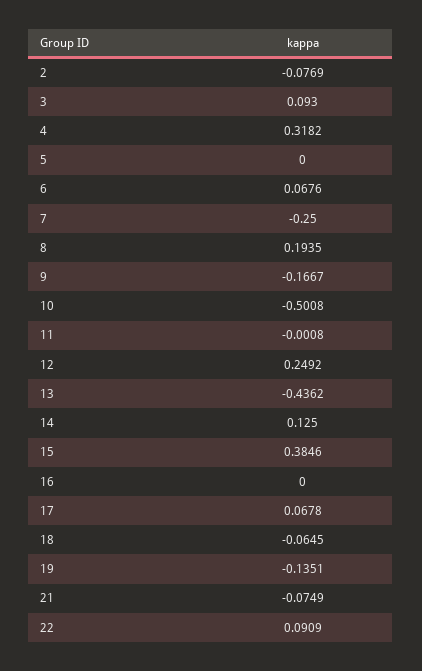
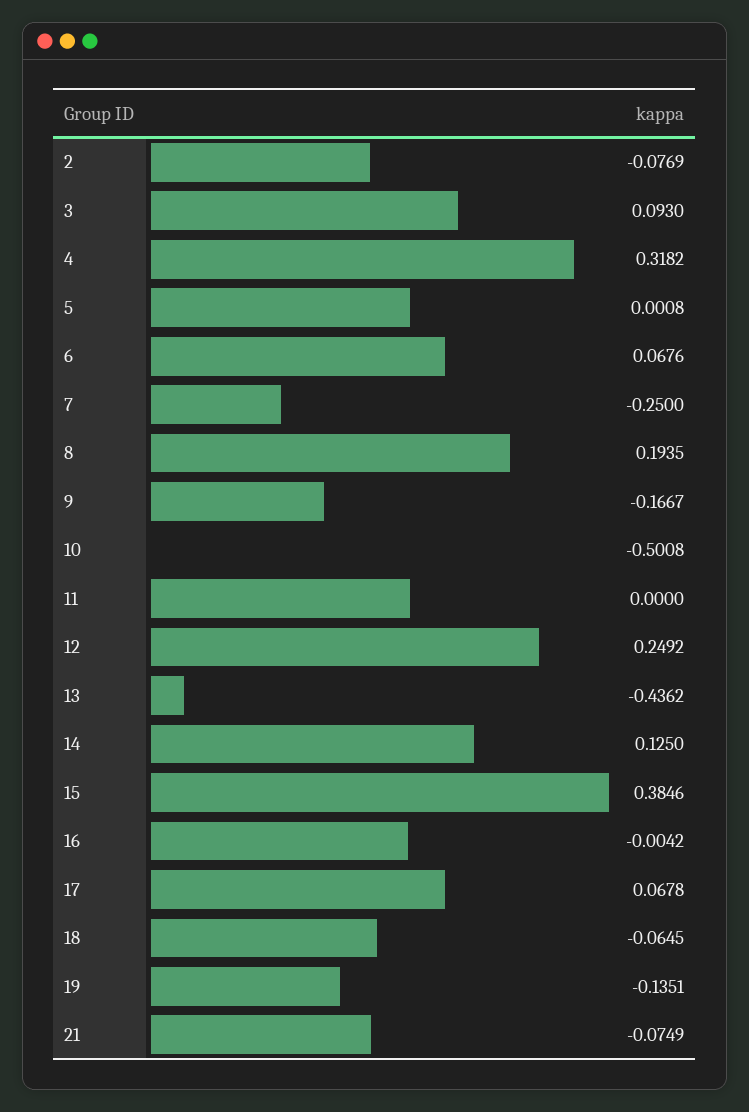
  {
    "2": -0.0769,
    "3": 0.093,
    "4": 0.3182,
-   "5": 0,
+   "5": 0.0008,
    "6": 0.0676,
    "7": -0.25,
    "8": 0.1935,
    "9": -0.1667,
    "10": -0.5008,
-   "11": -0.0008,
+   "11": 0,
    "12": 0.2492,
    "13": -0.4362,
    "14": 0.125,
    "15": 0.3846,
-   "16": 0,
+   "16": -0.0042,
    "17": 0.0678,
    "18": -0.0645,
    "19": -0.1351,
-   "21": -0.0749,
+   "21": -0.0749
-   "22": 0.0909
  }

